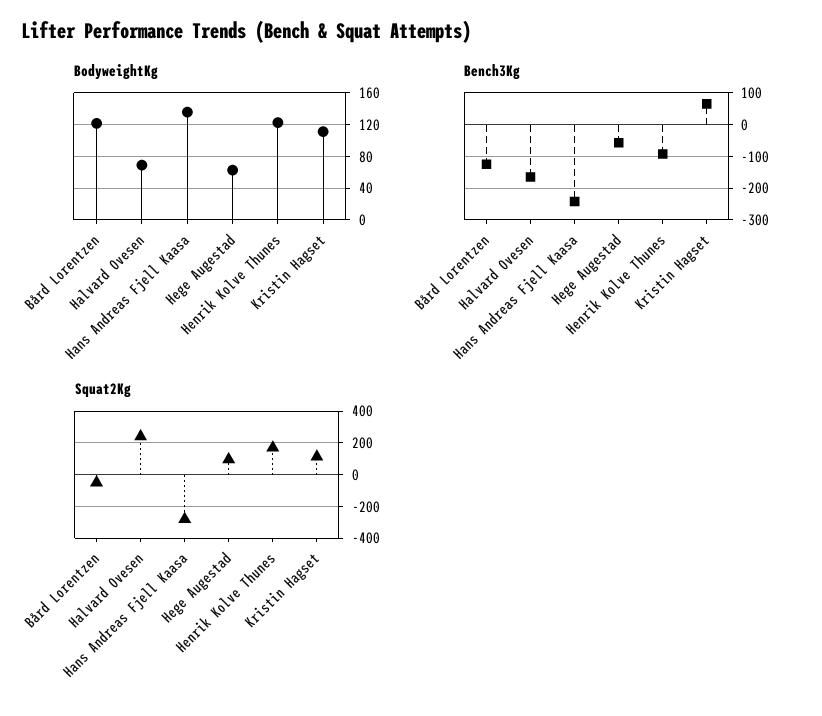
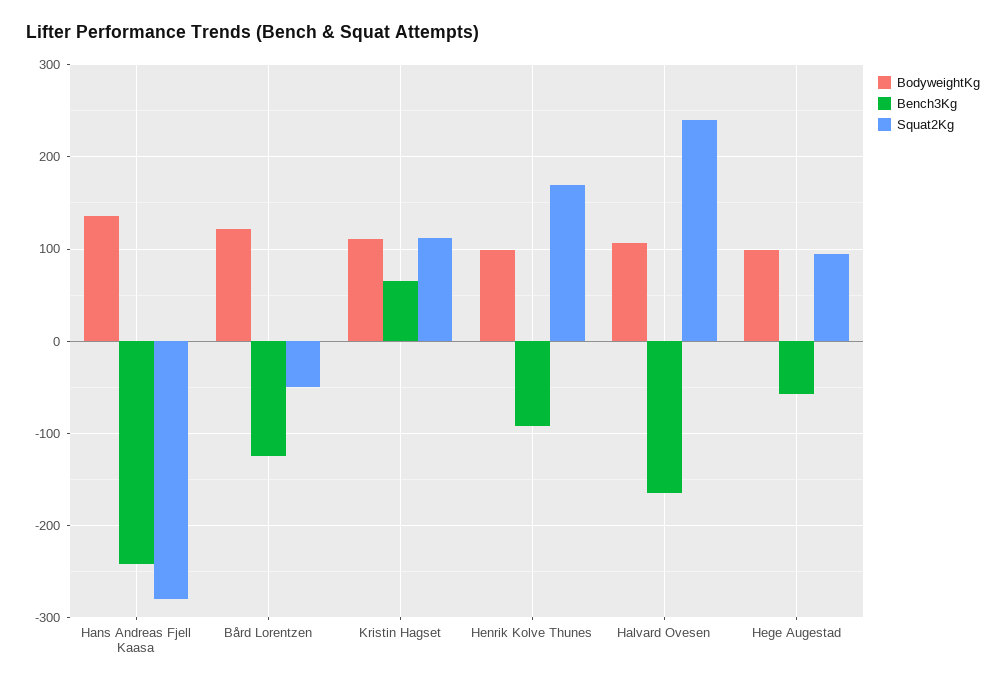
  {
    "BodyweightKg": {
      "Bård Lorentzen": 120,
-     "Halvard Ovesen": 70,
+     "Halvard Ovesen": 110,
      "Hans Andreas Fjell Kaasa": 140,
-     "Hege Augestad": 60,
+     "Hege Augestad": 100,
-     "Henrik Kolve Thunes": 120,
+     "Henrik Kolve Thunes": 100,
      "Kristin Hagset": 110
    },
    "Bench3Kg": {
      "Bård Lorentzen": -130,
      "Halvard Ovesen": -170,
      "Hans Andreas Fjell Kaasa": -240,
      "Hege Augestad": -60,
      "Henrik Kolve Thunes": -90,
      "Kristin Hagset": 70
    },
    "Squat2Kg": {
      "Bård Lorentzen": -50,
      "Halvard Ovesen": 240,
      "Hans Andreas Fjell Kaasa": -280,
      "Hege Augestad": 100,
      "Henrik Kolve Thunes": 170,
      "Kristin Hagset": 110
    }
  }

